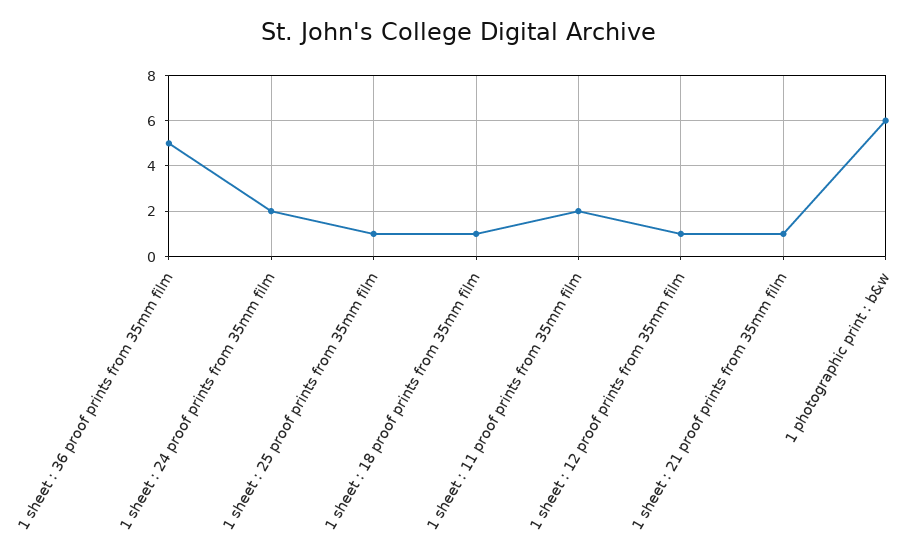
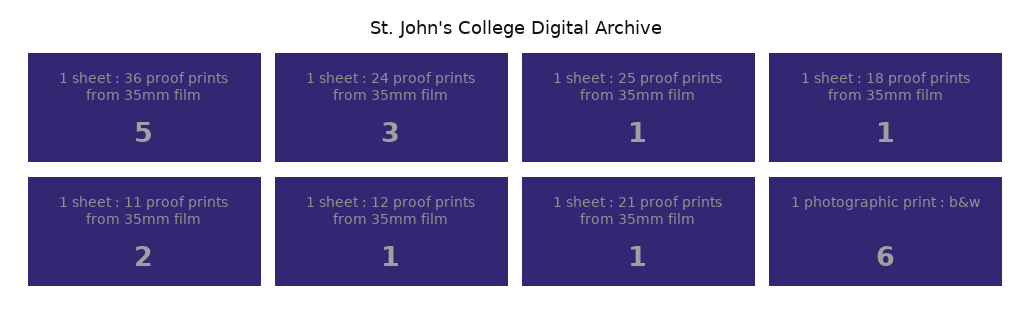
  {
    "1 sheet : 36 proof prints from 35mm film": 5,
-   "1 sheet : 24 proof prints from 35mm film": 2,
+   "1 sheet : 24 proof prints from 35mm film": 3,
    "1 sheet : 25 proof prints from 35mm film": 1,
    "1 sheet : 18 proof prints from 35mm film": 1,
    "1 sheet : 11 proof prints from 35mm film": 2,
    "1 sheet : 12 proof prints from 35mm film": 1,
    "1 sheet : 21 proof prints from 35mm film": 1,
    "1 photographic print : b&w": 6
  }

